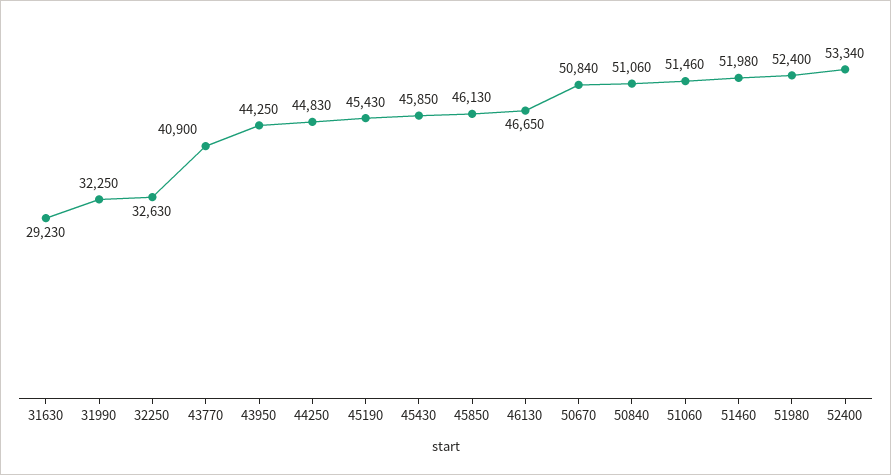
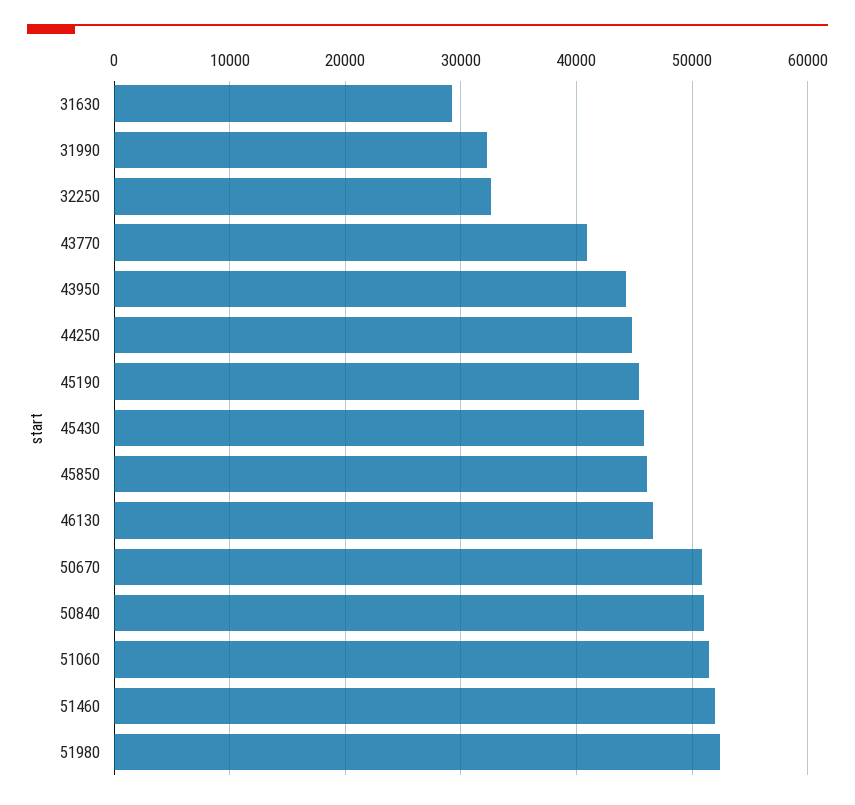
  {
    "31630": 29230,
    "31990": 32250,
    "32250": 32630,
    "43770": 40900,
    "43950": 44250,
    "44250": 44830,
    "45190": 45430,
    "45430": 45850,
    "45850": 46130,
    "46130": 46650,
    "50670": 50840,
    "50840": 51060,
    "51060": 51460,
    "51460": 51980,
-   "51980": 52400,
+   "51980": 52400
-   "52400": 53340
  }

